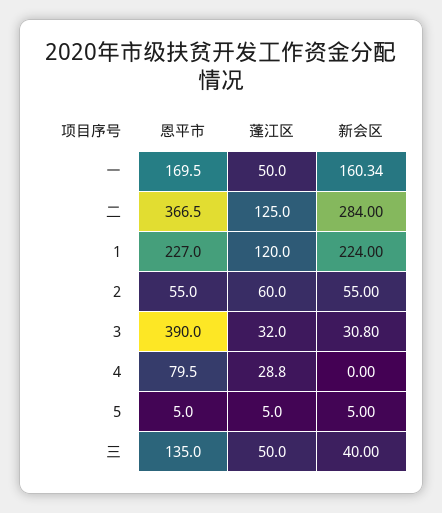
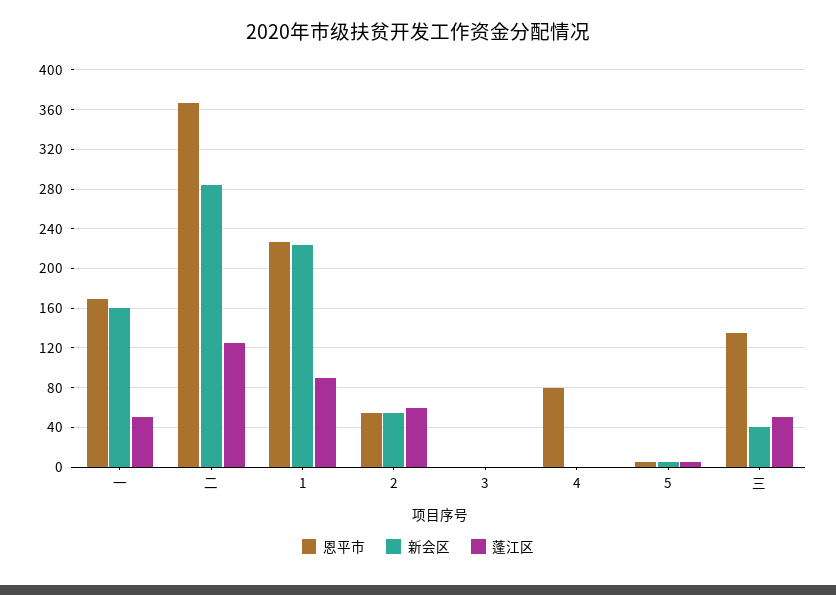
  {
    "恩平市": {
      "一": 169.5,
      "二": 366.5,
      "1": 227,
      "2": 55,
-     "3": 390,
+     "3": 0,
      "4": 79.5,
      "5": 5,
      "三": 135
    },
    "蓬江区": {
      "一": 50,
      "二": 125,
-     "1": 120,
+     "1": 90,
      "2": 60,
-     "3": 32,
+     "3": 0,
-     "4": 28.8,
+     "4": 0,
      "5": 5,
      "三": 50
    },
    "新会区": {
      "一": 160.34,
      "二": 284,
      "1": 224,
      "2": 55,
-     "3": 30.8,
+     "3": 0,
      "4": 0,
      "5": 5,
      "三": 40
    }
  }

